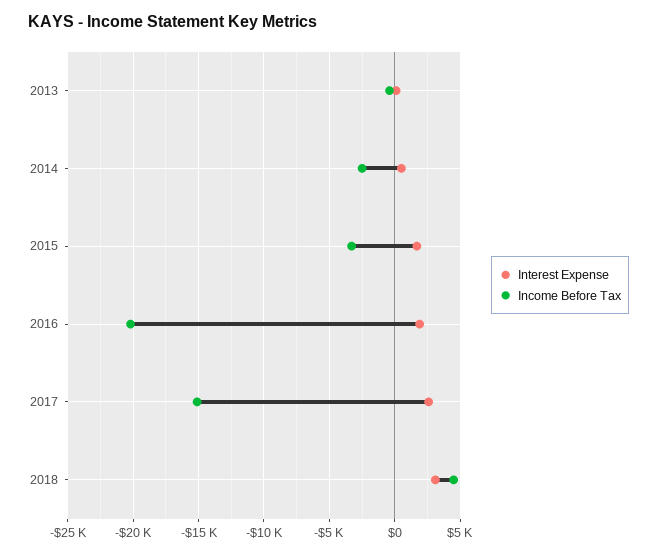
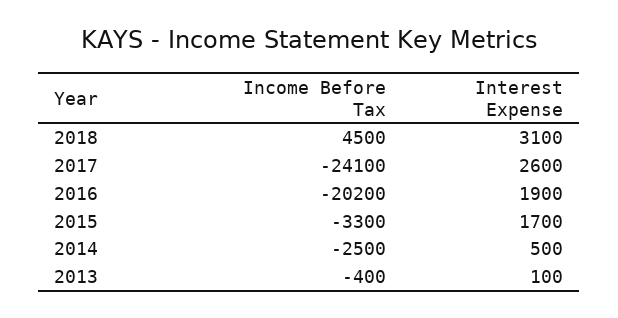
  {
    "Interest Expense": {
      "2013": 100,
      "2014": 500,
      "2015": 1700,
      "2016": 1900,
      "2017": 2600,
      "2018": 3100
    },
    "Income Before Tax": {
      "2013": -400,
      "2014": -2500,
      "2015": -3300,
      "2016": -20200,
-     "2017": -15000,
+     "2017": -24100,
      "2018": 4500
    }
  }

